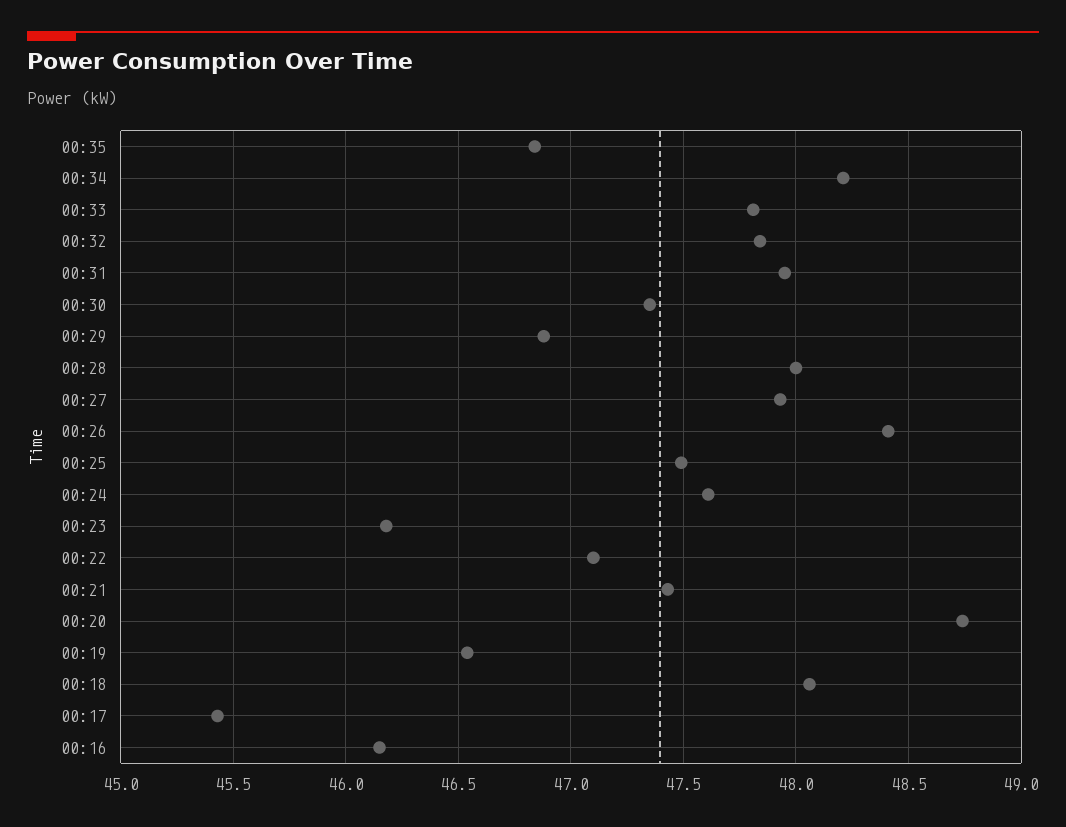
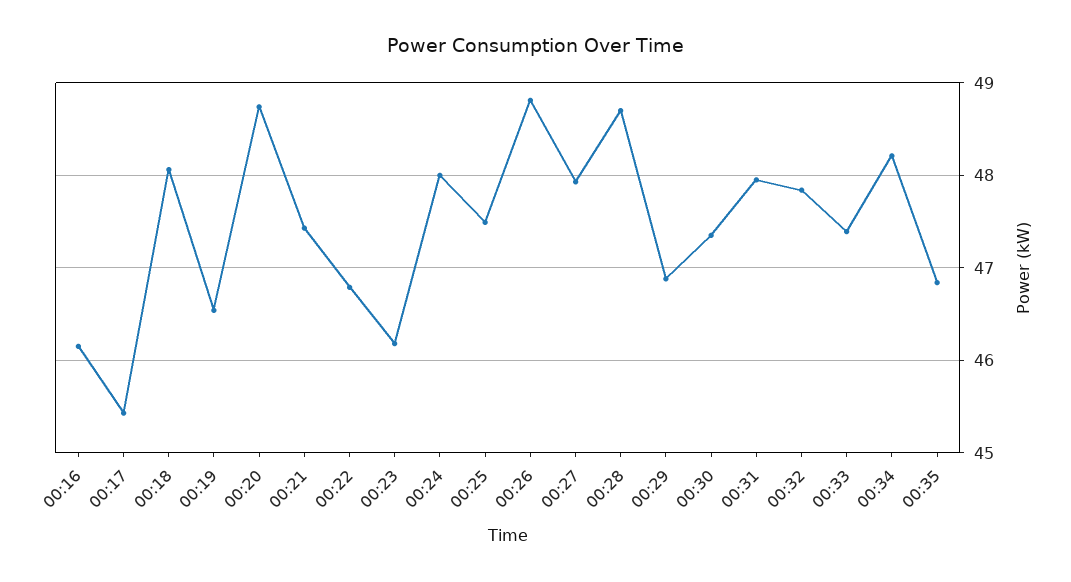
  {
    "00:35": 46.85,
    "00:34": 48.2,
-   "00:33": 47.8,
+   "00:33": 47.4,
    "00:32": 47.85,
    "00:31": 47.95,
    "00:30": 47.35,
    "00:29": 46.9,
-   "00:28": 48,
+   "00:28": 48.7,
    "00:27": 47.95,
-   "00:26": 48.4,
+   "00:26": 48.8,
    "00:25": 47.5,
-   "00:24": 47.6,
+   "00:24": 48,
    "00:23": 46.2,
-   "00:22": 47.1,
+   "00:22": 46.8,
    "00:21": 47.45,
    "00:20": 48.75,
    "00:19": 46.55,
    "00:18": 48.05,
    "00:17": 45.45,
    "00:16": 46.15
  }

